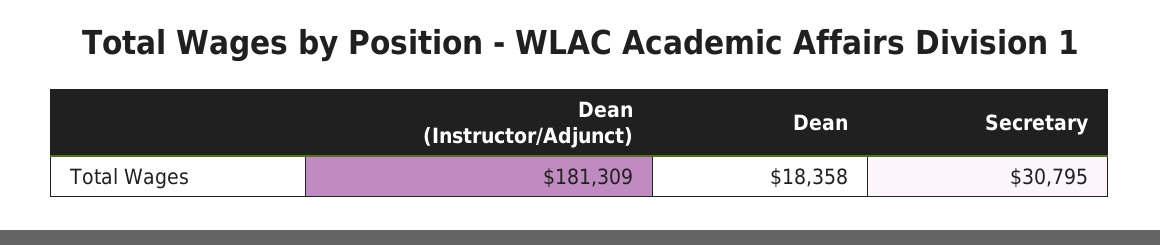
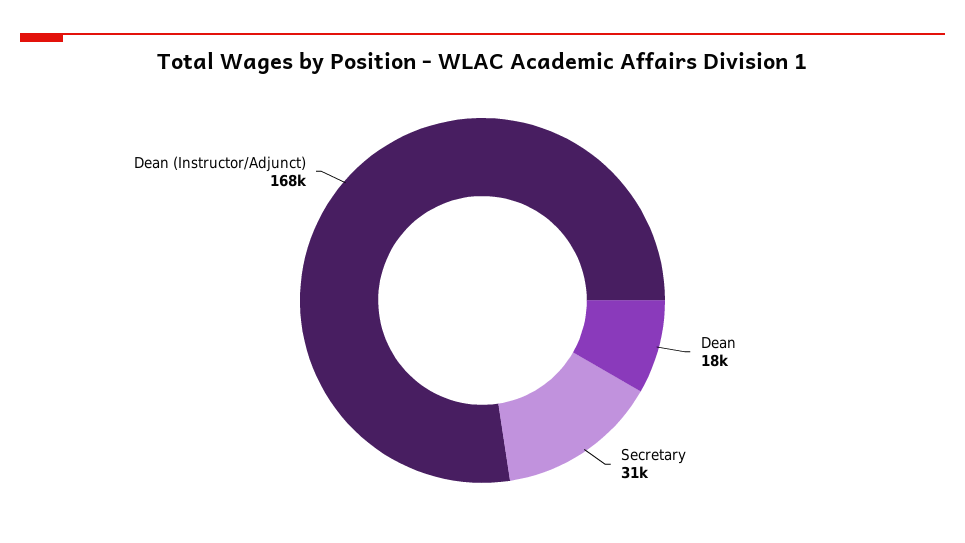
  {
-   "Dean (Instructor/Adjunct)": 181309,
+   "Dean (Instructor/Adjunct)": 168000,
    "Dean": 18358,
    "Secretary": 30795
  }

